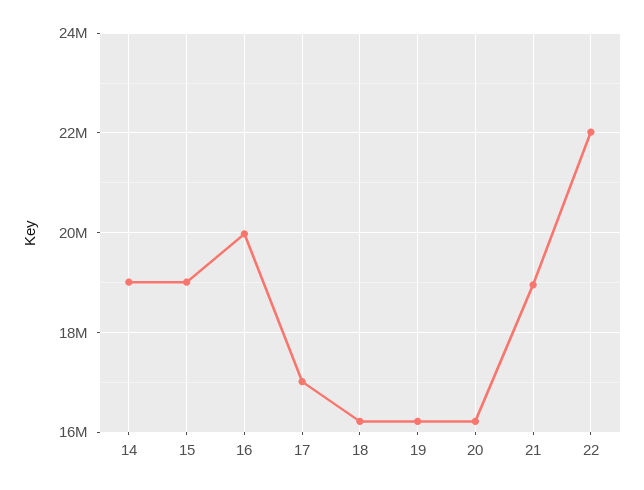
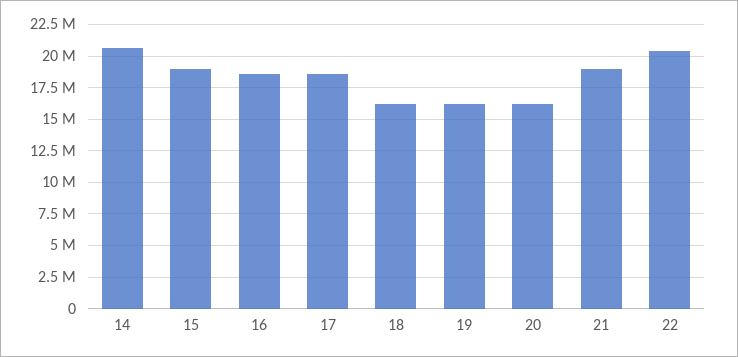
  {
-   "14": 19000000,
+   "14": 20500000,
    "15": 19000000,
-   "16": 20000000,
+   "16": 18500000,
-   "17": 17000000,
+   "17": 18500000,
    "18": 16200000,
    "19": 16200000,
    "20": 16200000,
    "21": 19000000,
-   "22": 22000000
+   "22": 20500000
  }

